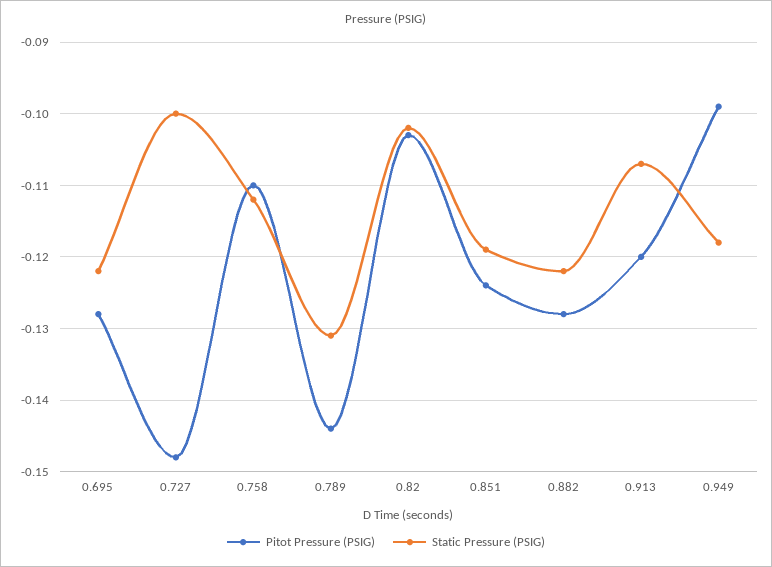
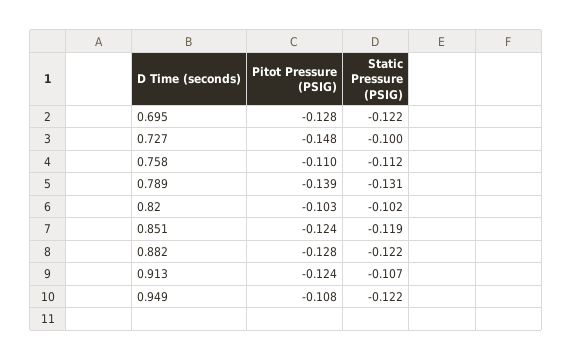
  {
    "Pitot Pressure (PSIG)": {
      "0.695": -0.128,
      "0.727": -0.148,
      "0.758": -0.11,
-     "0.789": -0.144,
+     "0.789": -0.139,
      "0.82": -0.103,
      "0.851": -0.124,
      "0.882": -0.128,
-     "0.913": -0.12,
+     "0.913": -0.124,
-     "0.949": -0.099
+     "0.949": -0.108
    },
    "Static Pressure (PSIG)": {
      "0.695": -0.122,
      "0.727": -0.1,
      "0.758": -0.112,
      "0.789": -0.131,
      "0.82": -0.102,
      "0.851": -0.119,
      "0.882": -0.122,
      "0.913": -0.107,
-     "0.949": -0.118
+     "0.949": -0.122
    }
  }

